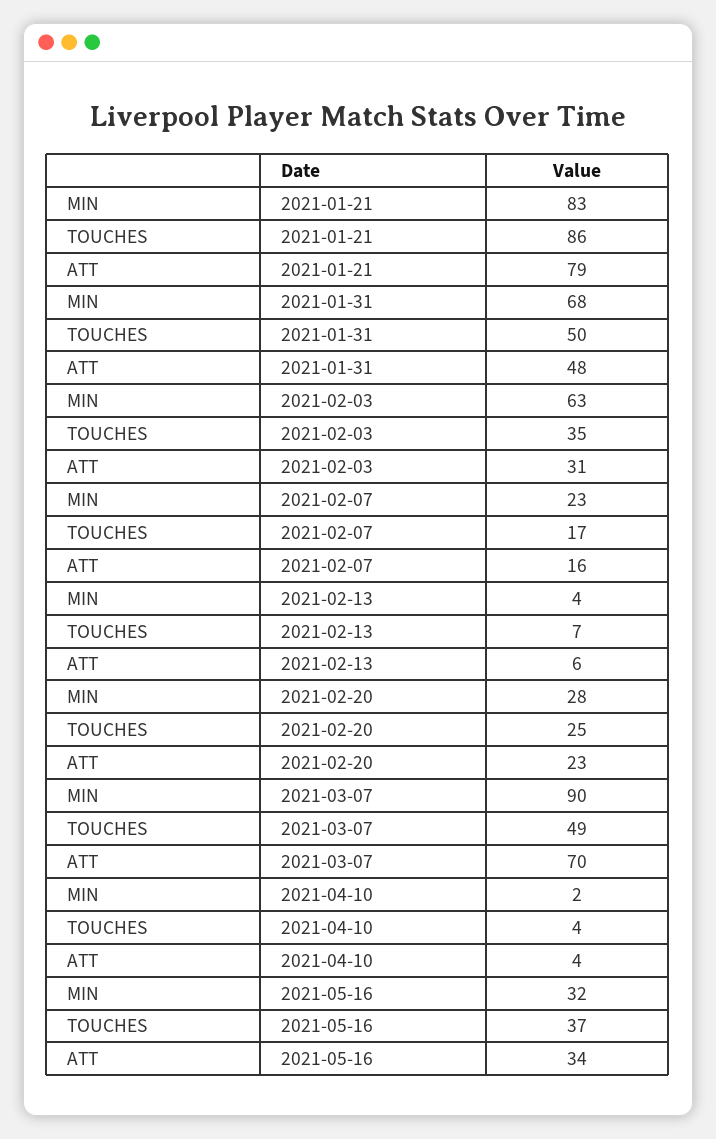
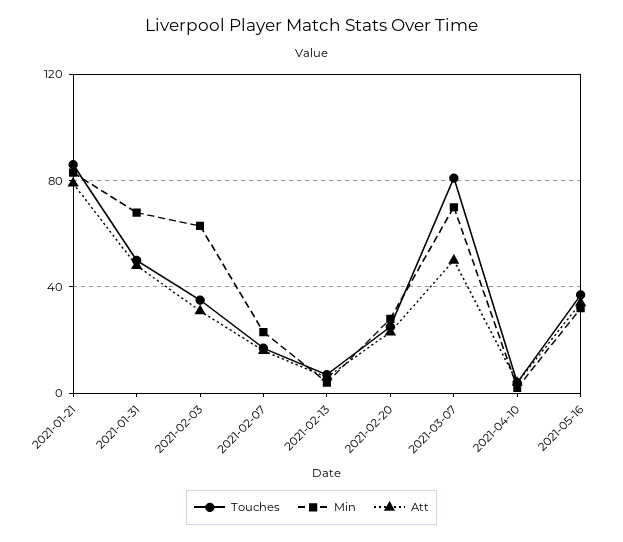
  {
    "MIN": {
      "2021-01-21": 83,
      "2021-01-31": 68,
      "2021-02-03": 63,
      "2021-02-07": 23,
      "2021-02-13": 4,
      "2021-02-20": 28,
-     "2021-03-07": 90,
+     "2021-03-07": 70,
      "2021-04-10": 2,
      "2021-05-16": 32
    },
    "TOUCHES": {
      "2021-01-21": 86,
      "2021-01-31": 50,
      "2021-02-03": 35,
      "2021-02-07": 17,
      "2021-02-13": 7,
      "2021-02-20": 25,
-     "2021-03-07": 49,
+     "2021-03-07": 80,
      "2021-04-10": 4,
      "2021-05-16": 37
    },
    "ATT": {
      "2021-01-21": 79,
      "2021-01-31": 48,
      "2021-02-03": 31,
      "2021-02-07": 16,
      "2021-02-13": 6,
      "2021-02-20": 23,
-     "2021-03-07": 70,
+     "2021-03-07": 50,
      "2021-04-10": 4,
      "2021-05-16": 34
    }
  }

